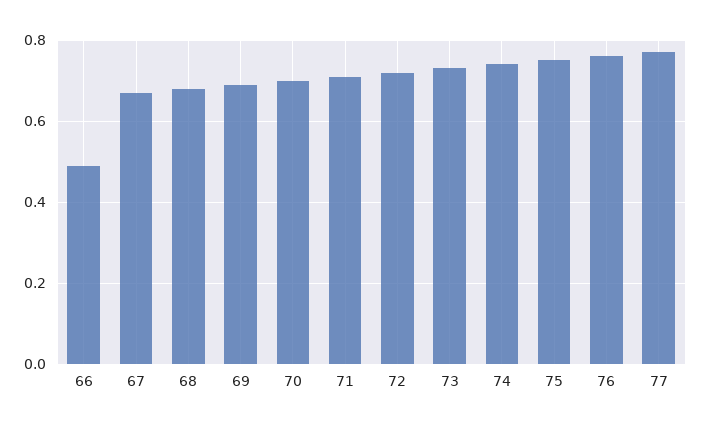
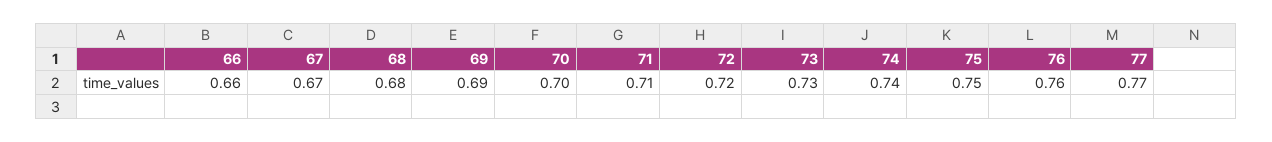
  {
-   "66": 0.5,
+   "66": 0.66,
    "67": 0.67,
    "68": 0.68,
    "69": 0.69,
    "70": 0.7,
    "71": 0.71,
    "72": 0.72,
    "73": 0.73,
    "74": 0.74,
    "75": 0.75,
    "76": 0.76,
    "77": 0.77
  }

